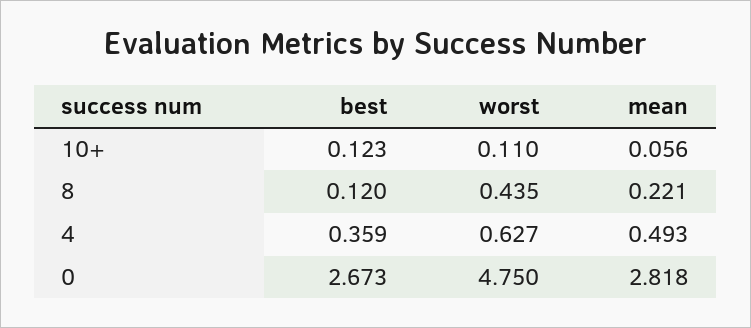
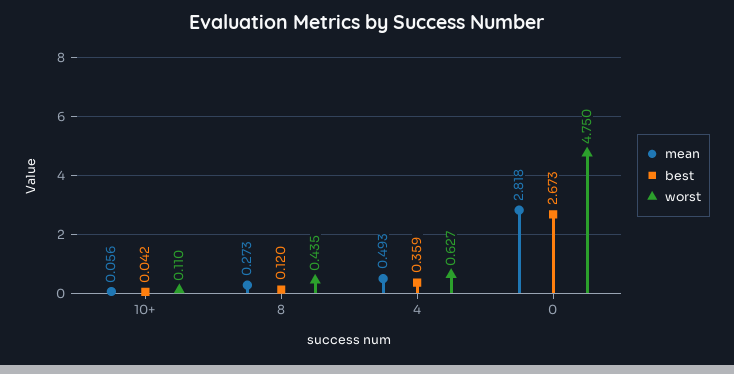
  {
    "best": {
-     "10+": 0.123,
+     "10+": 0.042,
      "8": 0.12,
      "4": 0.359,
      "0": 2.673
    },
    "worst": {
      "10+": 0.11,
      "8": 0.435,
      "4": 0.627,
      "0": 4.75
    },
    "mean": {
      "10+": 0.056,
-     "8": 0.221,
+     "8": 0.273,
      "4": 0.493,
      "0": 2.818
    }
  }

